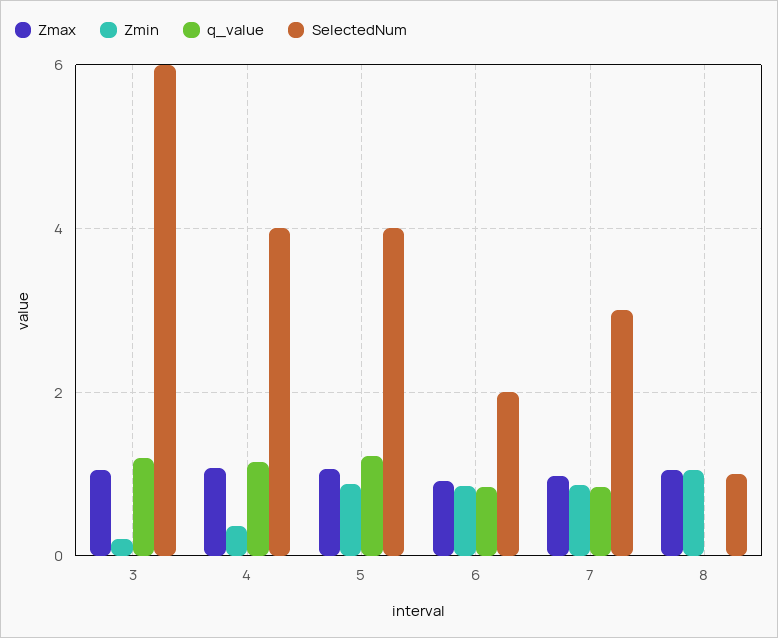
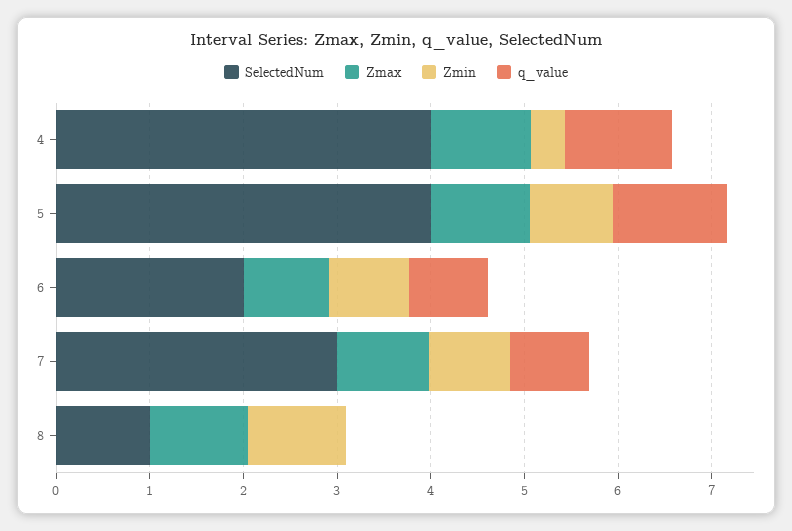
  {
    "Zmax": {
-     "3": 1,
      "4": 1,
      "5": 1,
      "6": 1,
      "7": 1,
      "8": 1
    },
    "Zmin": {
-     "3": 0.2,
      "4": 0.4,
      "5": 0.8,
      "6": 0.8,
      "7": 0.8,
      "8": 1
    },
    "q_value": {
-     "3": 1.2,
      "4": 1.2,
      "5": 1.2,
      "6": 0.8,
      "7": 0.8,
      "8": 0
    },
    "SelectedNum": {
-     "3": 6,
      "4": 4,
      "5": 4,
      "6": 2,
      "7": 3,
      "8": 1
    }
  }

